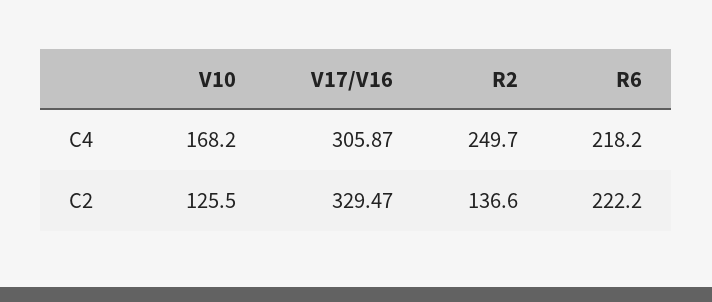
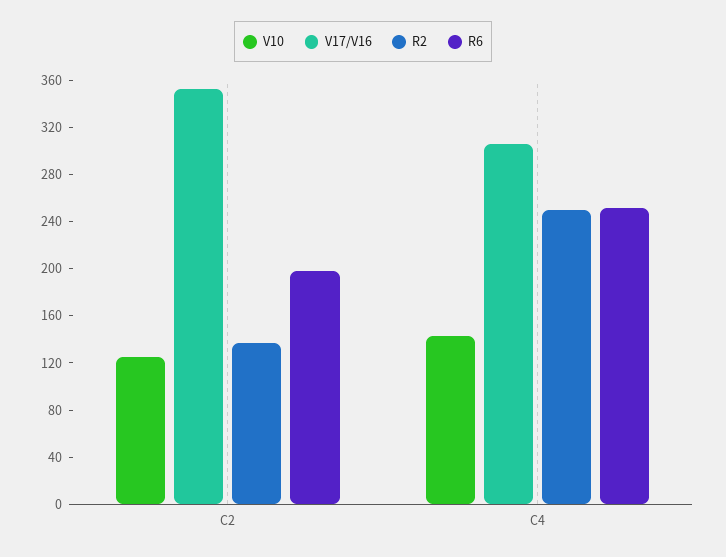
  {
    "V10": {
-     "C4": 168.2,
+     "C4": 140,
      "C2": 125.5
    },
    "V17/V16": {
      "C4": 305.87,
-     "C2": 329.47
+     "C2": 350
    },
    "R2": {
      "C4": 249.7,
      "C2": 136.6
    },
    "R6": {
-     "C4": 218.2,
+     "C4": 250,
-     "C2": 222.2
+     "C2": 200
    }
  }

